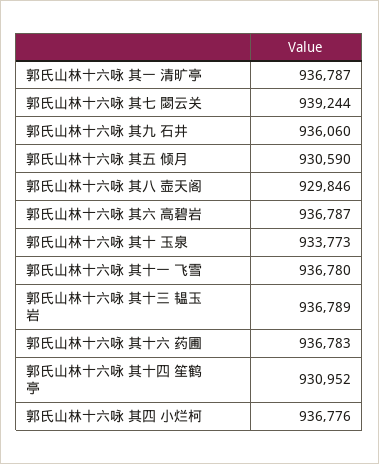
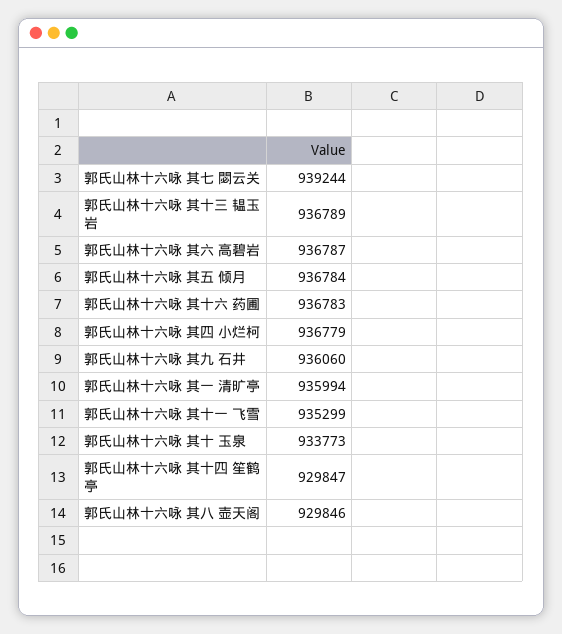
  {
-   "郭氏山林十六咏 其一 清旷亭": 936787,
+   "郭氏山林十六咏 其一 清旷亭": 935994,
    "郭氏山林十六咏 其七 閟云关": 939244,
    "郭氏山林十六咏 其九 石井": 936060,
-   "郭氏山林十六咏 其五 倾月": 930590,
+   "郭氏山林十六咏 其五 倾月": 936784,
    "郭氏山林十六咏 其八 壶天阁": 929846,
    "郭氏山林十六咏 其六 高碧岩": 936787,
    "郭氏山林十六咏 其十 玉泉": 933773,
-   "郭氏山林十六咏 其十一 飞雪": 936780,
+   "郭氏山林十六咏 其十一 飞雪": 935299,
    "郭氏山林十六咏 其十三 韫玉岩": 936789,
    "郭氏山林十六咏 其十六 药圃": 936783,
-   "郭氏山林十六咏 其十四 笙鹤亭": 930952,
+   "郭氏山林十六咏 其十四 笙鹤亭": 929847,
-   "郭氏山林十六咏 其四 小烂柯": 936776
+   "郭氏山林十六咏 其四 小烂柯": 936779
  }

